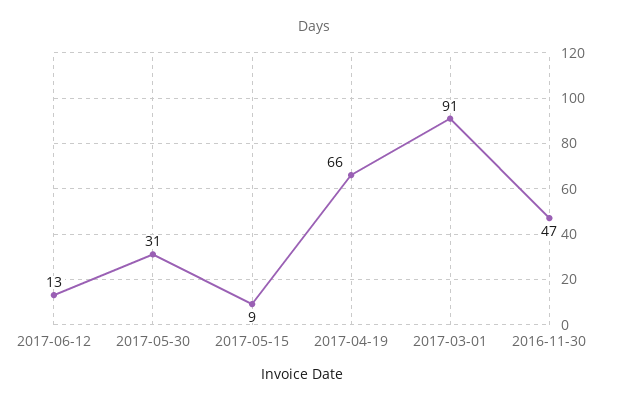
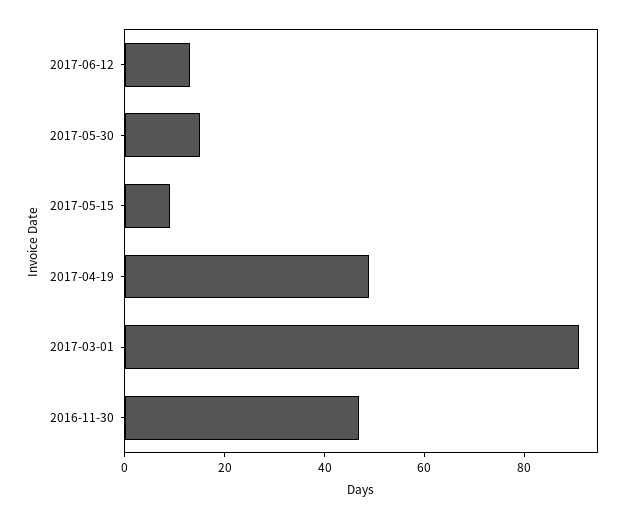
  {
    "2017-06-12": 13,
-   "2017-05-30": 31,
+   "2017-05-30": 15,
    "2017-05-15": 9,
-   "2017-04-19": 66,
+   "2017-04-19": 50,
    "2017-03-01": 91,
    "2016-11-30": 47
  }

